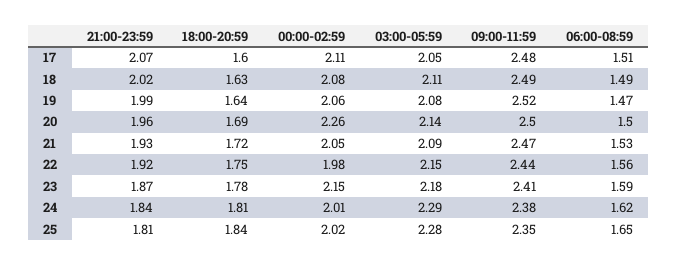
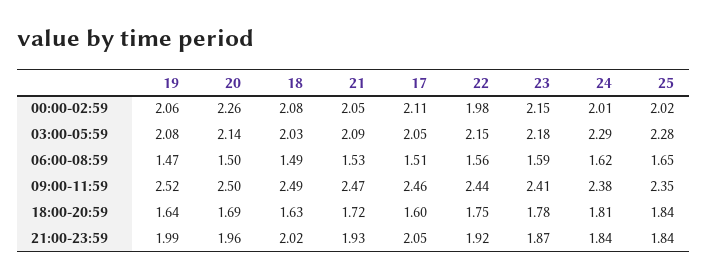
  {
    "21:00-23:59": {
-     "17": 2.07,
+     "17": 2.05,
      "18": 2.02,
      "19": 1.99,
      "20": 1.96,
      "21": 1.93,
      "22": 1.92,
      "23": 1.87,
      "24": 1.84,
-     "25": 1.81
+     "25": 1.84
    },
    "18:00-20:59": {
      "17": 1.6,
      "18": 1.63,
      "19": 1.64,
      "20": 1.69,
      "21": 1.72,
      "22": 1.75,
      "23": 1.78,
      "24": 1.81,
      "25": 1.84
    },
    "00:00-02:59": {
      "17": 2.11,
      "18": 2.08,
      "19": 2.06,
      "20": 2.26,
      "21": 2.05,
      "22": 1.98,
      "23": 2.15,
      "24": 2.01,
      "25": 2.02
    },
    "03:00-05:59": {
      "17": 2.05,
-     "18": 2.11,
+     "18": 2.03,
      "19": 2.08,
      "20": 2.14,
      "21": 2.09,
      "22": 2.15,
      "23": 2.18,
      "24": 2.29,
      "25": 2.28
    },
    "09:00-11:59": {
-     "17": 2.48,
+     "17": 2.46,
      "18": 2.49,
      "19": 2.52,
      "20": 2.5,
      "21": 2.47,
      "22": 2.44,
      "23": 2.41,
      "24": 2.38,
      "25": 2.35
    },
    "06:00-08:59": {
      "17": 1.51,
      "18": 1.49,
      "19": 1.47,
      "20": 1.5,
      "21": 1.53,
      "22": 1.56,
      "23": 1.59,
      "24": 1.62,
      "25": 1.65
    }
  }

